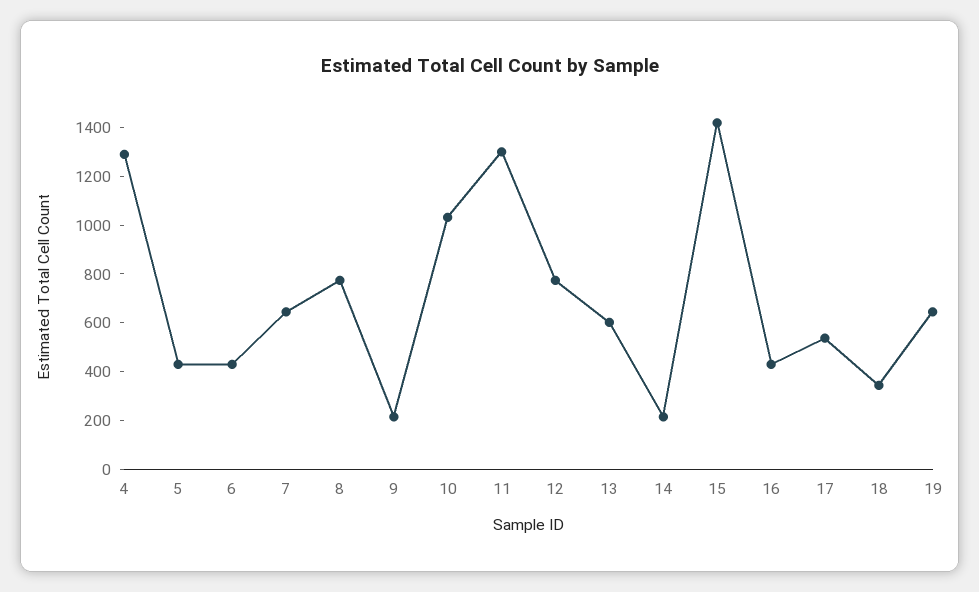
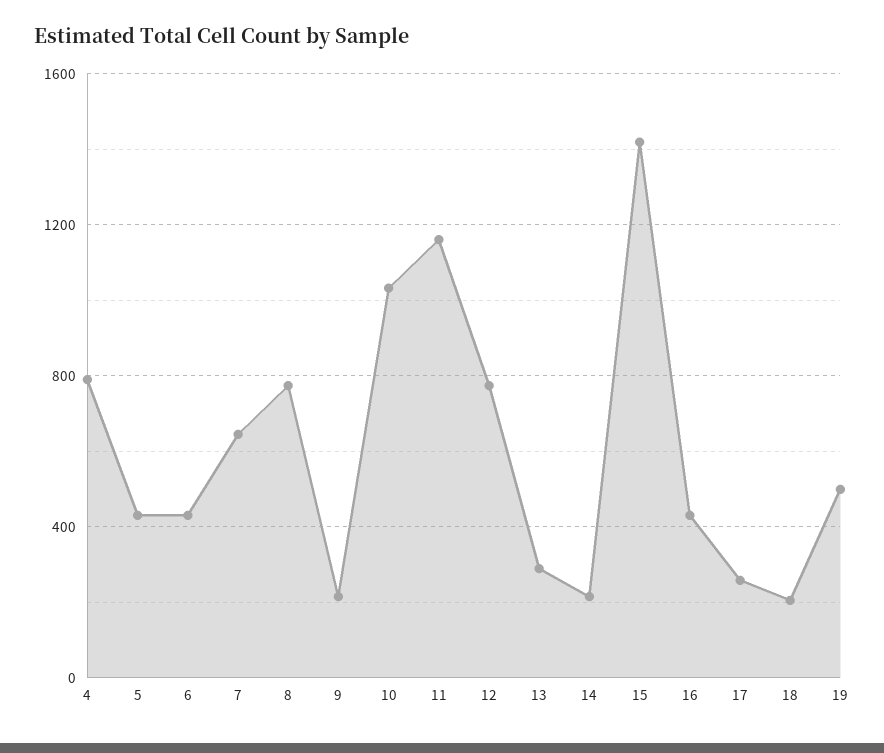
  {
-   "4": 1300,
+   "4": 800,
    "5": 450,
    "6": 450,
    "7": 650,
    "8": 750,
    "9": 200,
    "10": 1050,
-   "11": 1300,
+   "11": 1150,
    "12": 750,
-   "13": 600,
+   "13": 300,
    "14": 200,
    "15": 1400,
    "16": 450,
-   "17": 550,
+   "17": 250,
-   "18": 350,
+   "18": 200,
-   "19": 650
+   "19": 500
  }

